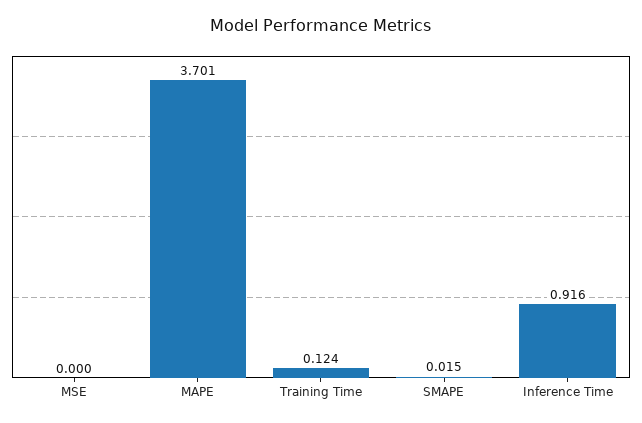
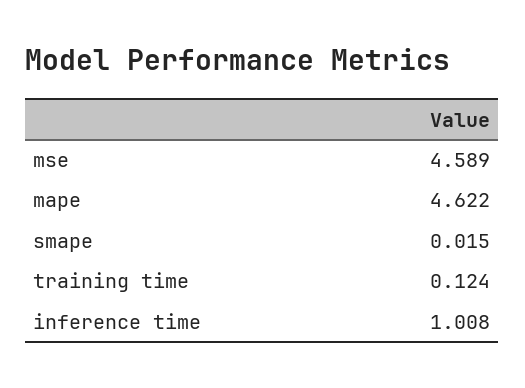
  {
-   "MSE": 0,
+   "MSE": 4.589,
-   "MAPE": 3.701,
+   "MAPE": 4.622,
    "Training Time": 0.124,
    "SMAPE": 0.015,
-   "Inference Time": 0.916
+   "Inference Time": 1.008
  }

